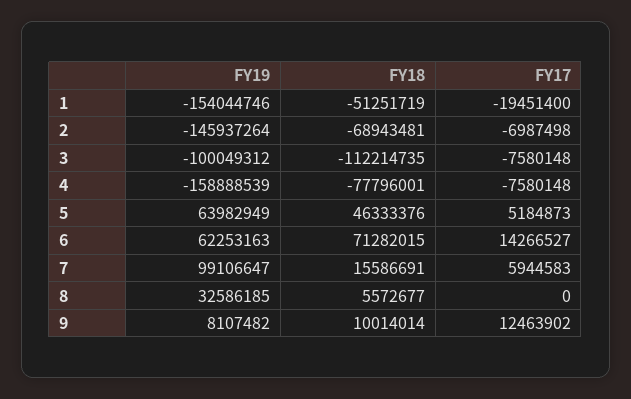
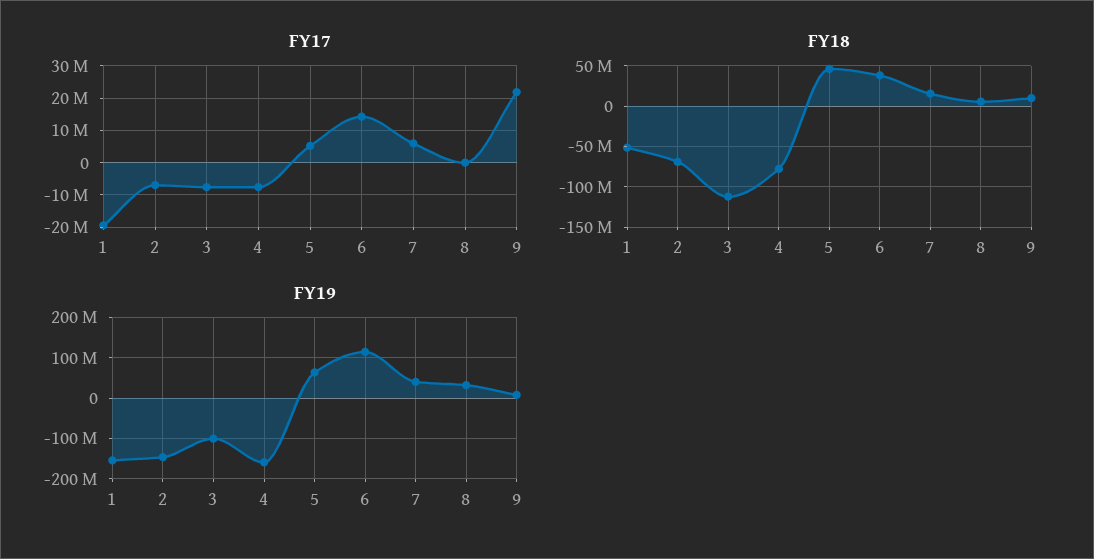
  {
    "FY19": {
      "1": -154044746,
      "2": -145937264,
      "3": -100049312,
      "4": -158888539,
      "5": 63982949,
-     "6": 62253163,
+     "6": 120000000,
-     "7": 99106647,
+     "7": 40000000,
      "8": 32586185,
      "9": 8107482
    },
    "FY18": {
      "1": -51251719,
      "2": -68943481,
      "3": -112214735,
      "4": -77796001,
      "5": 46333376,
-     "6": 71282015,
+     "6": 40000000,
      "7": 15586691,
      "8": 5572677,
      "9": 10014014
    },
    "FY17": {
      "1": -19451400,
      "2": -6987498,
      "3": -7580148,
      "4": -7580148,
      "5": 5184873,
      "6": 14266527,
      "7": 5944583,
      "8": 0,
-     "9": 12463902
+     "9": 22000000
    }
  }

